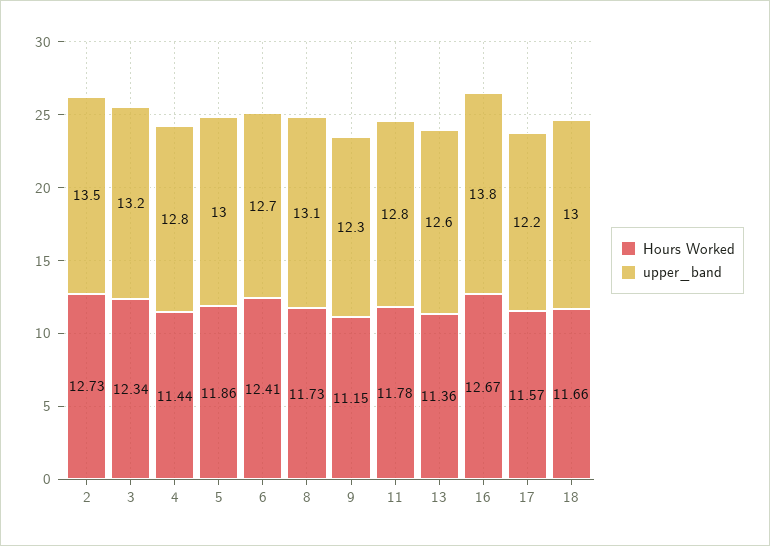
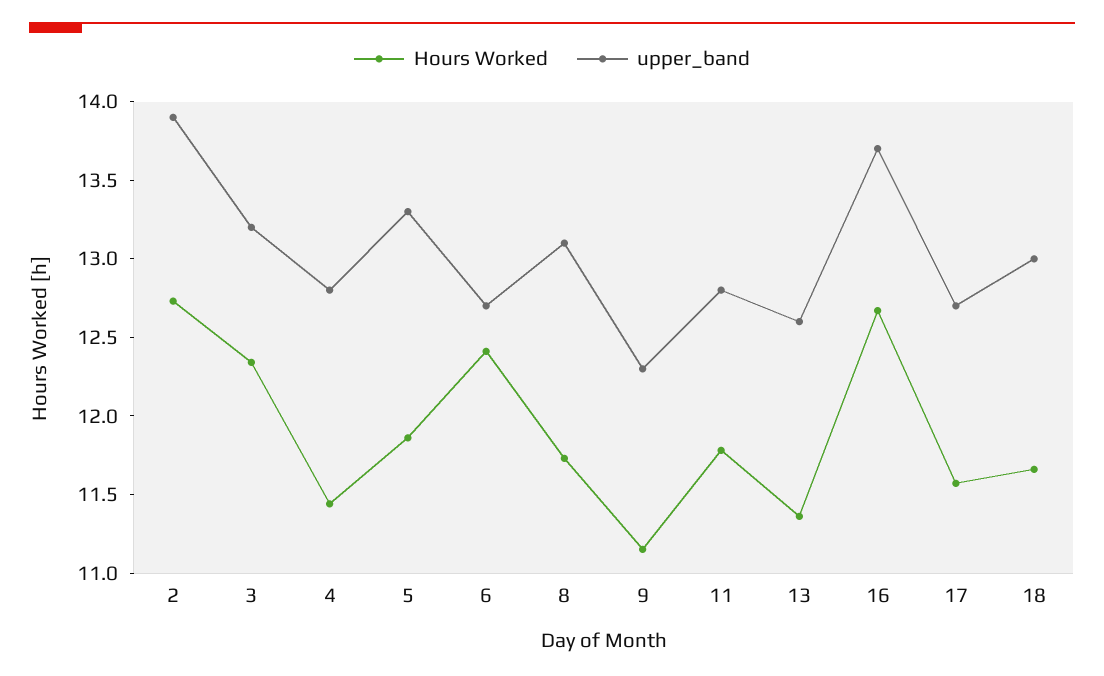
  {
    "Hours Worked": {
      "2": 12.73,
      "3": 12.34,
      "4": 11.44,
      "5": 11.86,
      "6": 12.41,
      "8": 11.73,
      "9": 11.15,
      "11": 11.78,
      "13": 11.36,
      "16": 12.67,
      "17": 11.57,
      "18": 11.66
    },
    "upper_band": {
-     "2": 13.5,
+     "2": 13.9,
      "3": 13.2,
      "4": 12.8,
-     "5": 13,
+     "5": 13.3,
      "6": 12.7,
      "8": 13.1,
      "9": 12.3,
      "11": 12.8,
      "13": 12.6,
-     "16": 13.8,
+     "16": 13.7,
-     "17": 12.2,
+     "17": 12.7,
      "18": 13
    }
  }

